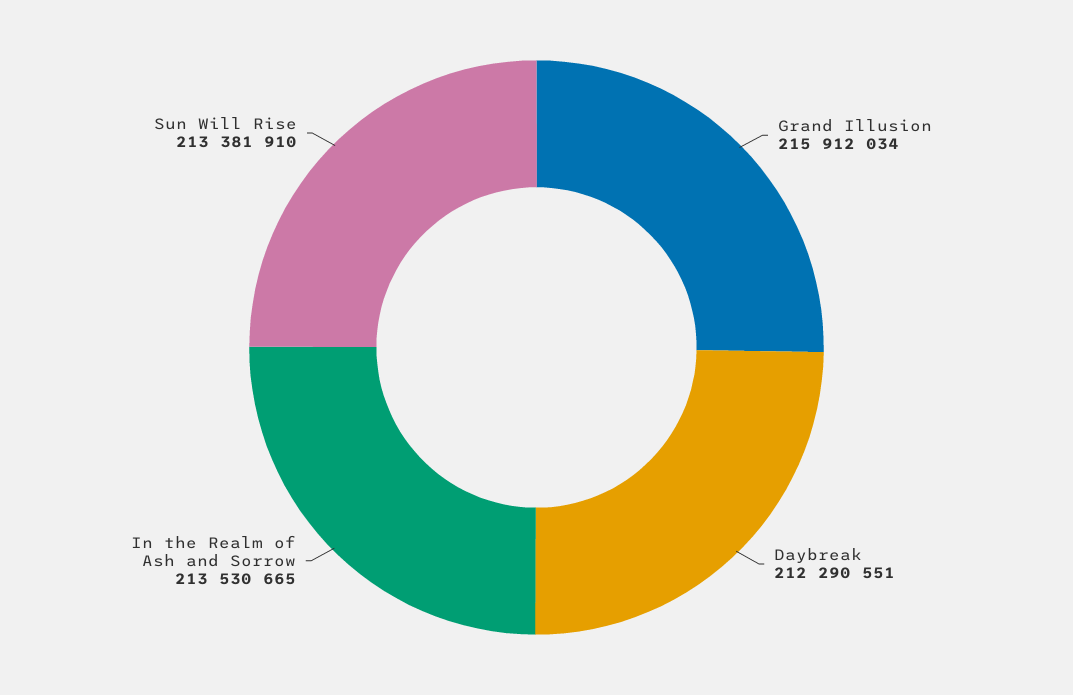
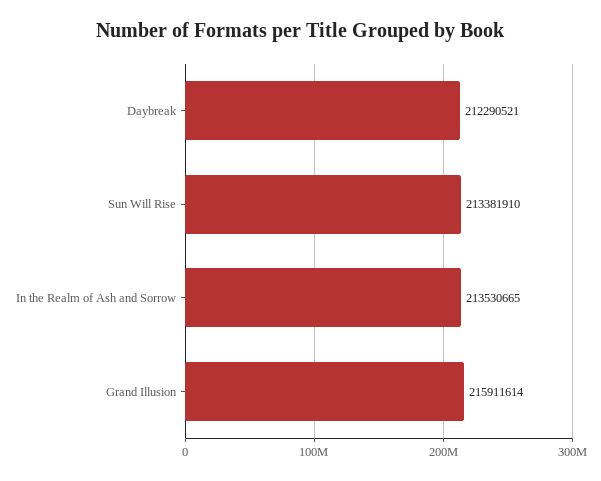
  {
-   "Grand Illusion": 215912034,
+   "Grand Illusion": 215911614,
-   "Daybreak": 212290551,
+   "Daybreak": 212290521,
    "In the Realm of Ash and Sorrow": 213530665,
    "Sun Will Rise": 213381910
  }

